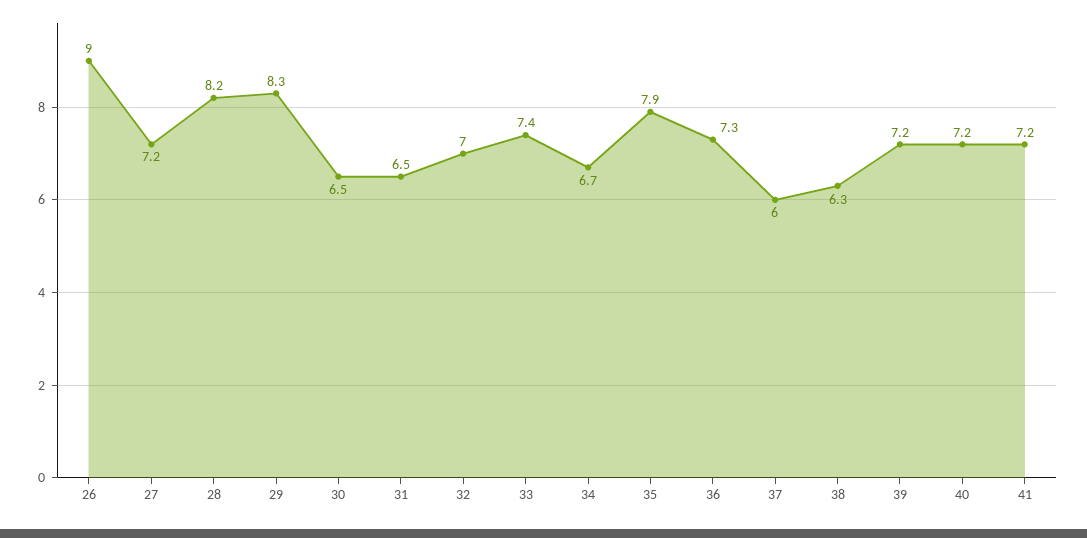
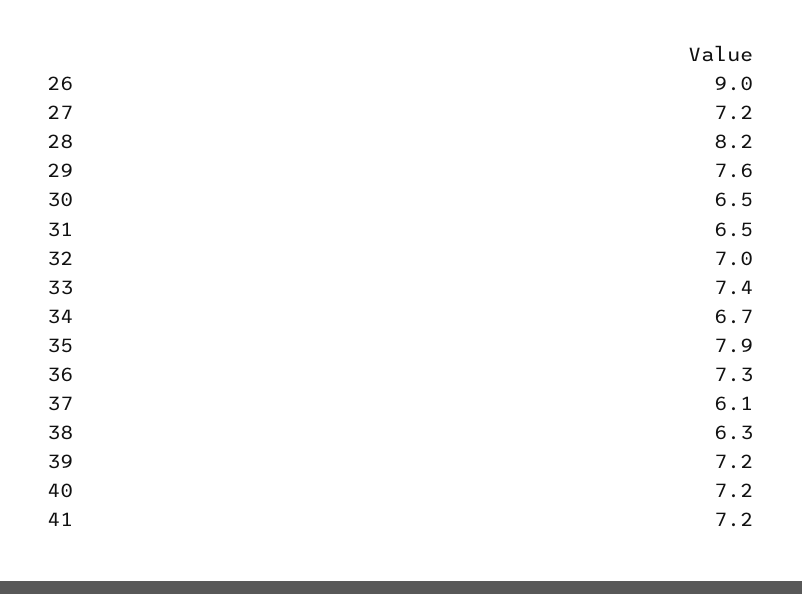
  {
    "26": 9,
    "27": 7.2,
    "28": 8.2,
-   "29": 8.3,
+   "29": 7.6,
    "30": 6.5,
    "31": 6.5,
    "32": 7,
    "33": 7.4,
    "34": 6.7,
    "35": 7.9,
    "36": 7.3,
-   "37": 6,
+   "37": 6.1,
    "38": 6.3,
    "39": 7.2,
    "40": 7.2,
    "41": 7.2
  }

